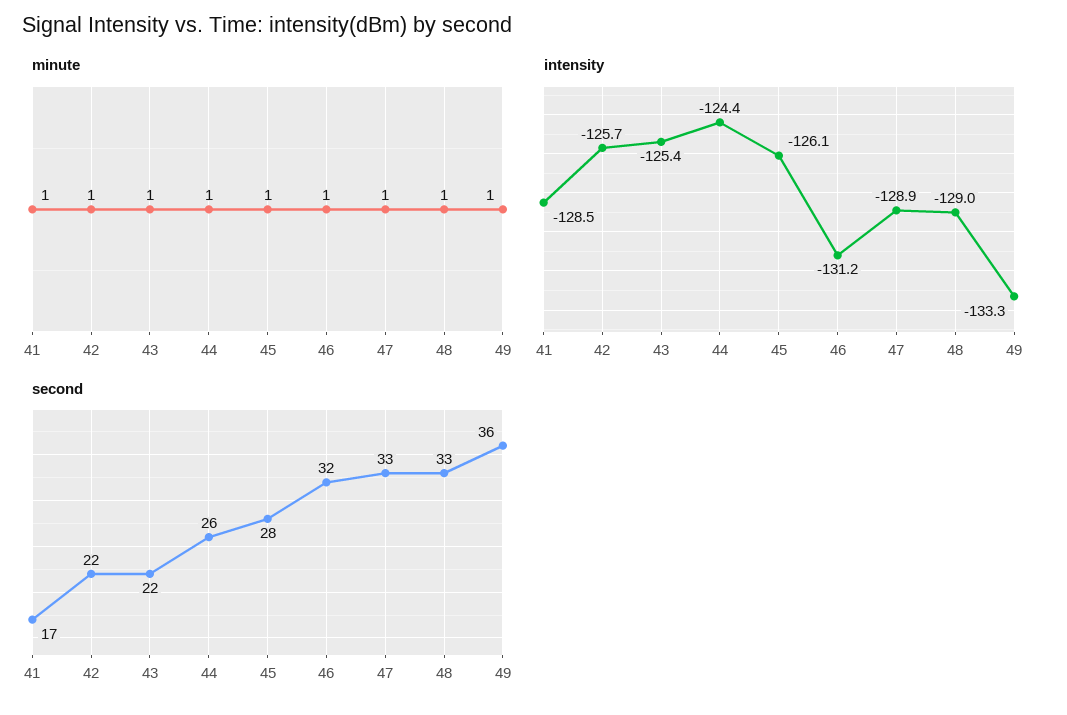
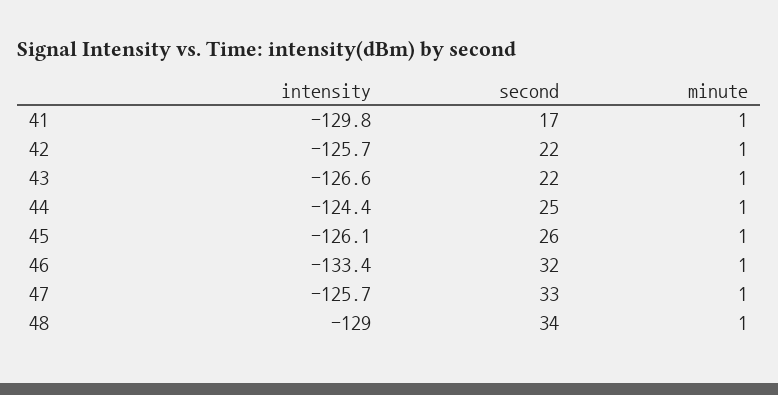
  {
    "minute": {
      "41": 1,
      "42": 1,
      "43": 1,
      "44": 1,
      "45": 1,
      "46": 1,
      "47": 1,
-     "48": 1,
+     "48": 1
-     "49": 1
    },
    "intensity": {
-     "41": -128.5,
+     "41": -129.8,
      "42": -125.7,
-     "43": -125.4,
+     "43": -126.6,
      "44": -124.4,
      "45": -126.1,
-     "46": -131.2,
+     "46": -133.4,
-     "47": -128.9,
+     "47": -125.7,
-     "48": -129,
+     "48": -129
-     "49": -133.3
    },
    "second": {
      "41": 17,
      "42": 22,
      "43": 22,
-     "44": 26,
+     "44": 25,
-     "45": 28,
+     "45": 26,
      "46": 32,
      "47": 33,
-     "48": 33,
+     "48": 34
-     "49": 36
    }
  }

